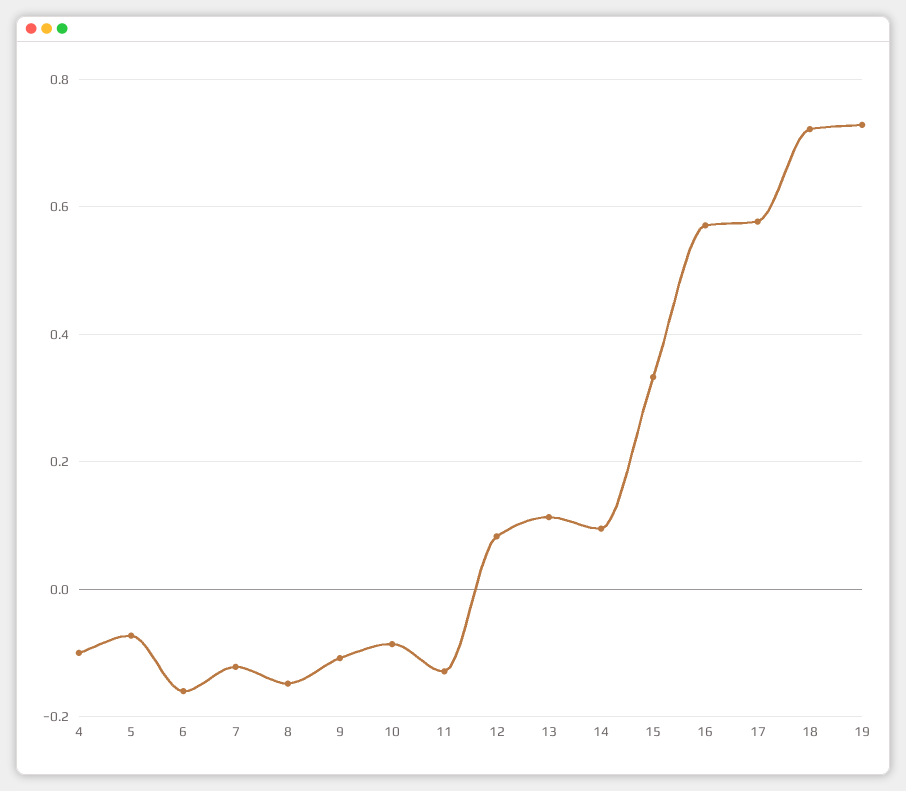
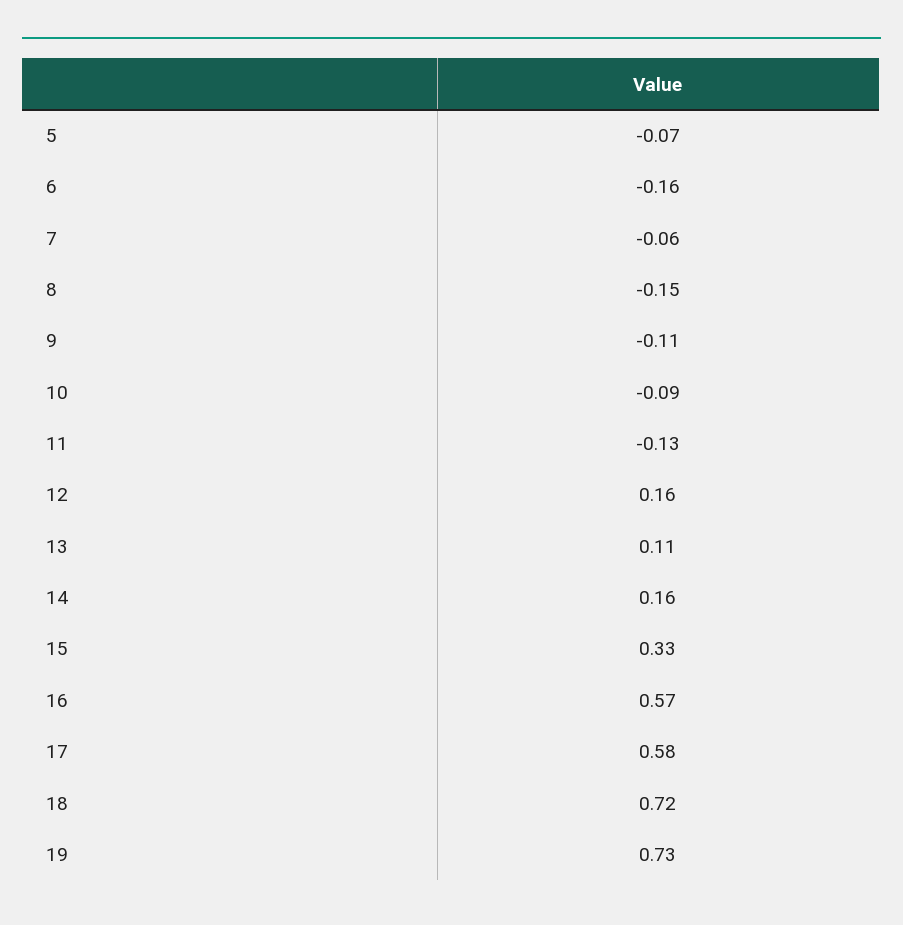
  {
-   "4": -0.1,
    "5": -0.07,
    "6": -0.16,
-   "7": -0.12,
+   "7": -0.06,
    "8": -0.15,
    "9": -0.11,
    "10": -0.09,
    "11": -0.13,
-   "12": 0.08,
+   "12": 0.16,
    "13": 0.11,
-   "14": 0.1,
+   "14": 0.16,
    "15": 0.33,
    "16": 0.57,
    "17": 0.58,
    "18": 0.72,
    "19": 0.73
  }

